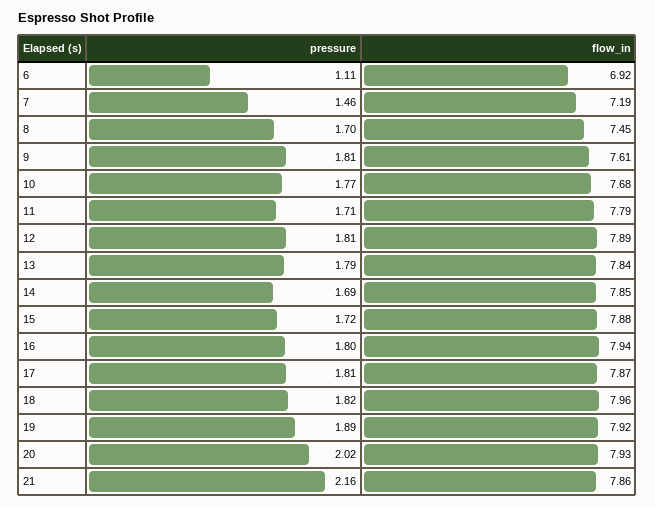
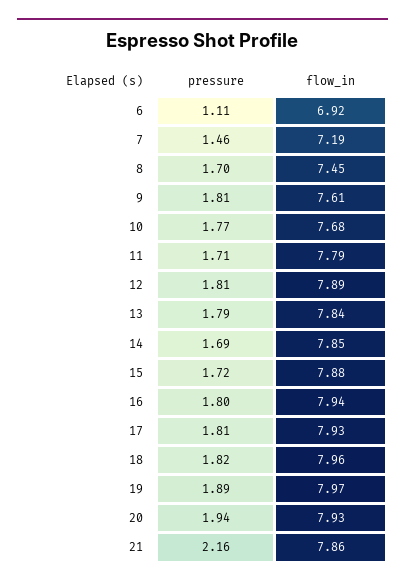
  {
    "pressure": {
      "6": 1.11,
      "7": 1.46,
      "8": 1.7,
      "9": 1.81,
      "10": 1.77,
      "11": 1.71,
      "12": 1.81,
      "13": 1.79,
      "14": 1.69,
      "15": 1.72,
      "16": 1.8,
      "17": 1.81,
      "18": 1.82,
      "19": 1.89,
-     "20": 2.02,
+     "20": 1.94,
      "21": 2.16
    },
    "flow_in": {
      "6": 6.92,
      "7": 7.19,
      "8": 7.45,
      "9": 7.61,
      "10": 7.68,
      "11": 7.79,
      "12": 7.89,
      "13": 7.84,
      "14": 7.85,
      "15": 7.88,
      "16": 7.94,
-     "17": 7.87,
+     "17": 7.93,
      "18": 7.96,
-     "19": 7.92,
+     "19": 7.97,
      "20": 7.93,
      "21": 7.86
    }
  }

